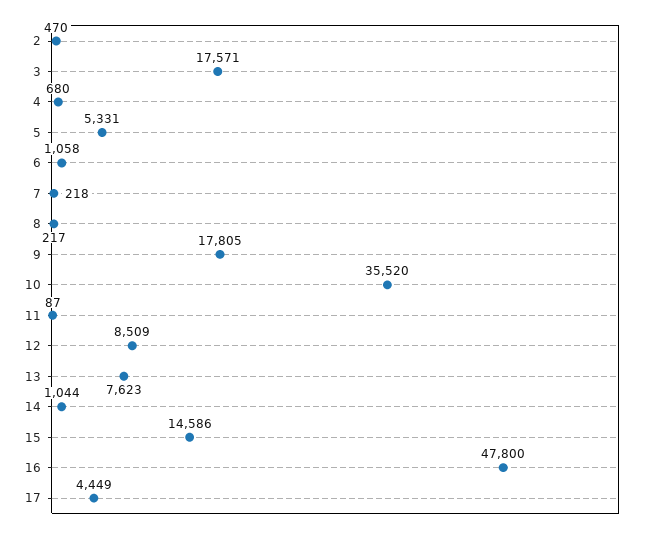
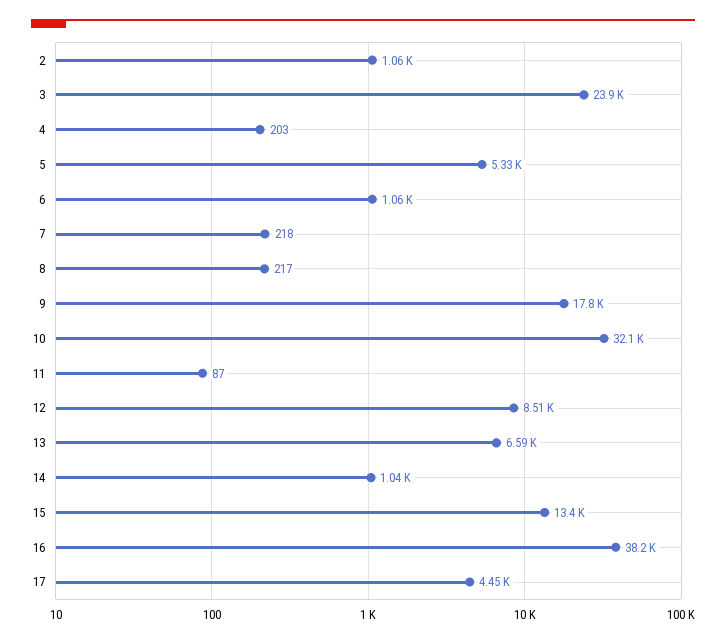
  {
-   "2": 470,
+   "2": 1060,
-   "3": 17571,
+   "3": 23900,
-   "4": 680,
+   "4": 203,
    "5": 5331,
    "6": 1058,
    "7": 218,
    "8": 217,
    "9": 17805,
-   "10": 35520,
+   "10": 32100,
    "11": 87,
    "12": 8509,
-   "13": 7623,
+   "13": 6590,
    "14": 1044,
-   "15": 14586,
+   "15": 13400,
-   "16": 47800,
+   "16": 38200,
    "17": 4449
  }

